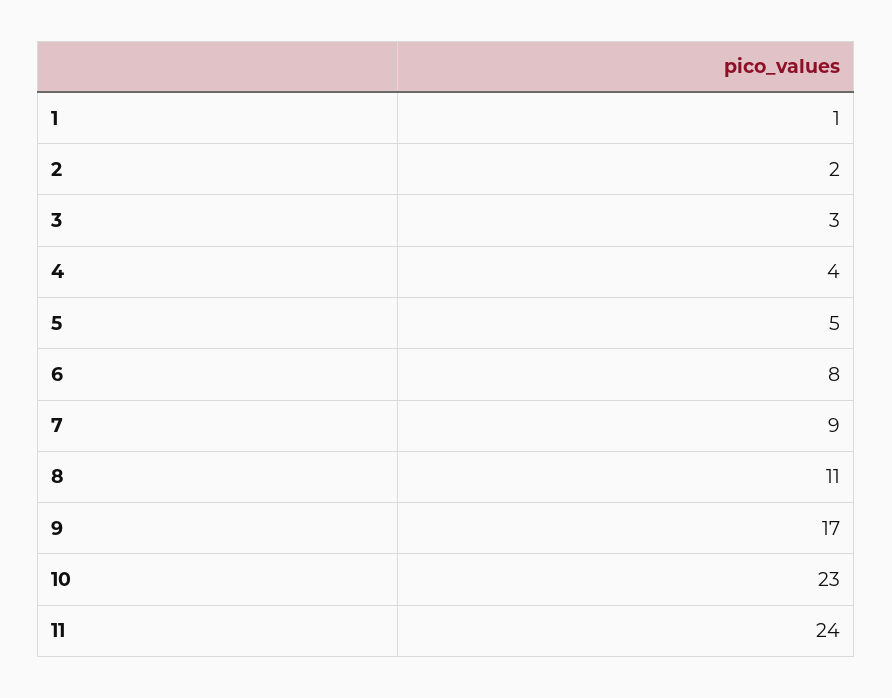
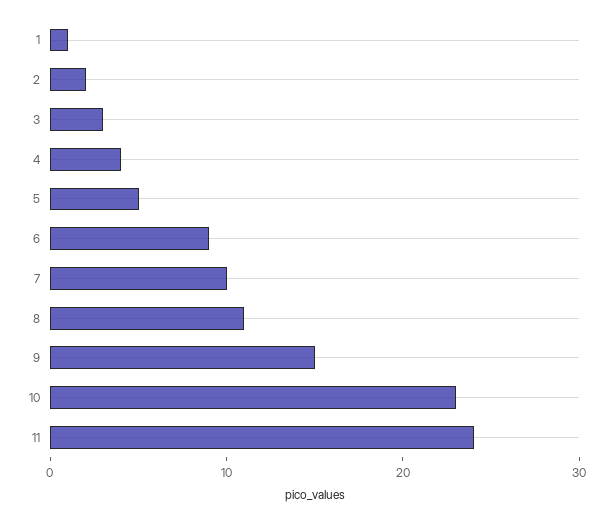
  {
    "1": 1,
    "2": 2,
    "3": 3,
    "4": 4,
    "5": 5,
-   "6": 8,
+   "6": 9,
-   "7": 9,
+   "7": 10,
    "8": 11,
-   "9": 17,
+   "9": 15,
    "10": 23,
    "11": 24
  }

